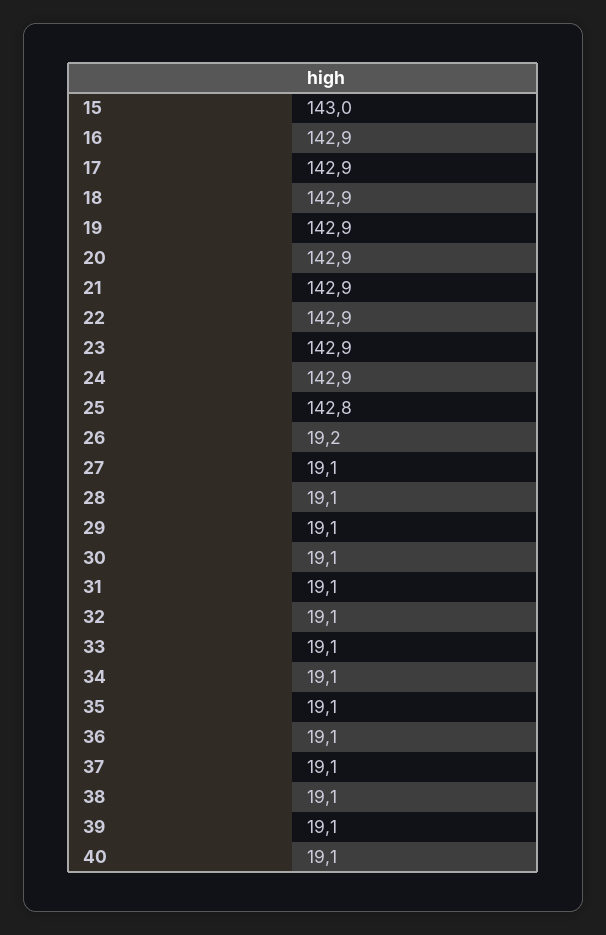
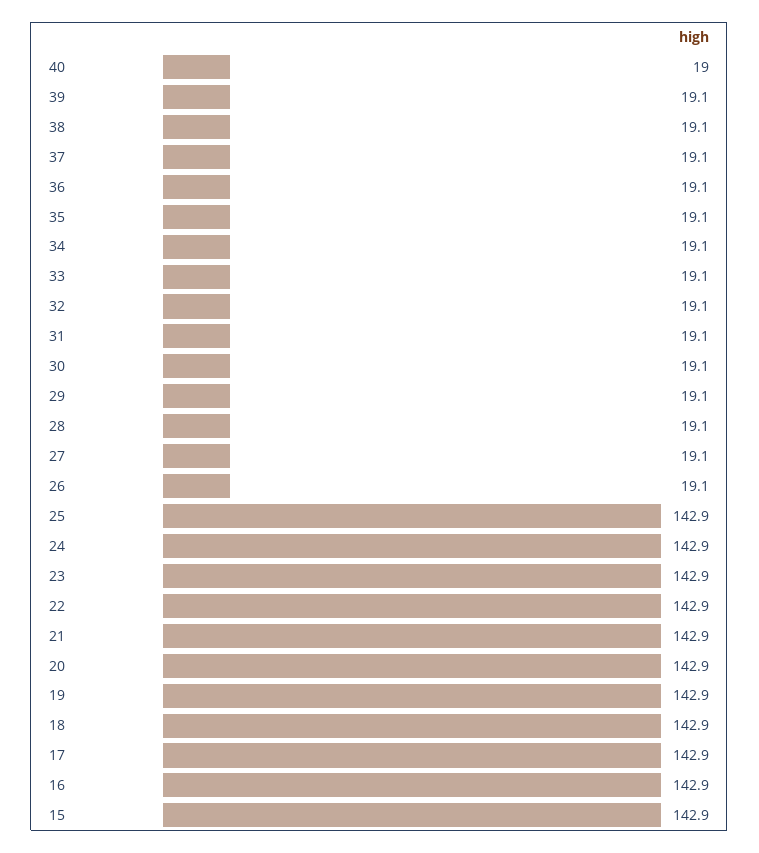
  {
-   "15": 143,
+   "15": 142.9,
    "16": 142.9,
    "17": 142.9,
    "18": 142.9,
    "19": 142.9,
    "20": 142.9,
    "21": 142.9,
    "22": 142.9,
    "23": 142.9,
    "24": 142.9,
-   "25": 142.8,
+   "25": 142.9,
-   "26": 19.2,
+   "26": 19.1,
    "27": 19.1,
    "28": 19.1,
    "29": 19.1,
    "30": 19.1,
    "31": 19.1,
    "32": 19.1,
    "33": 19.1,
    "34": 19.1,
    "35": 19.1,
    "36": 19.1,
    "37": 19.1,
    "38": 19.1,
    "39": 19.1,
-   "40": 19.1
+   "40": 19
  }

